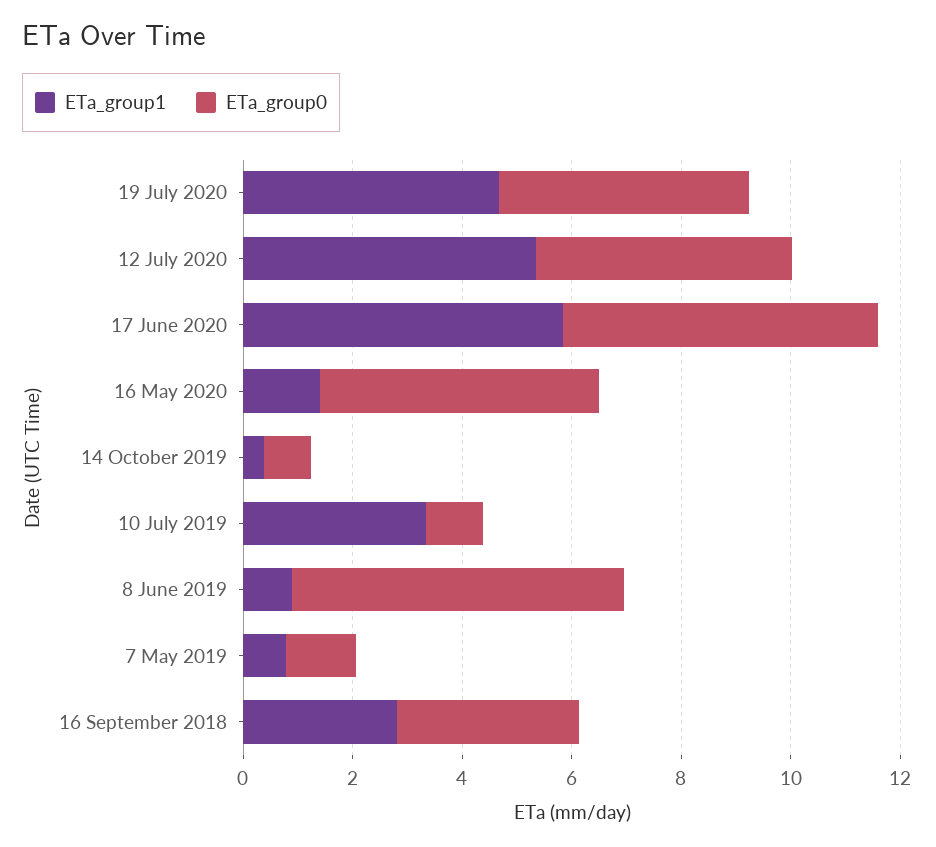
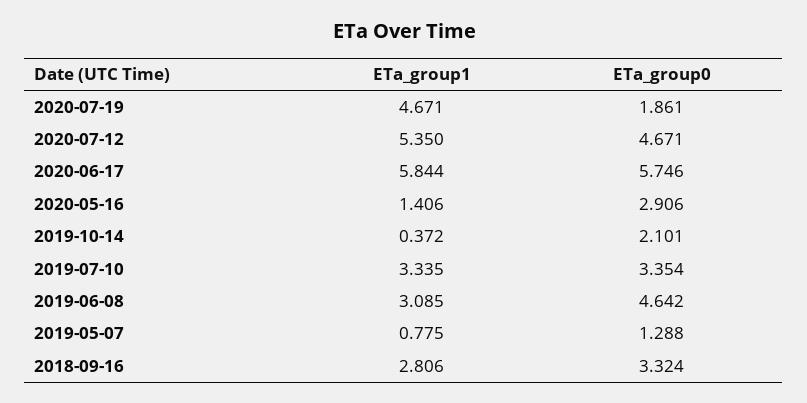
  {
    "ETa_group1": {
      "19 July 2020": 4.671,
      "12 July 2020": 5.35,
      "17 June 2020": 5.844,
      "16 May 2020": 1.406,
      "14 October 2019": 0.372,
      "10 July 2019": 3.335,
-     "8 June 2019": 1,
+     "8 June 2019": 3.085,
      "7 May 2019": 0.775,
      "16 September 2018": 2.806
    },
    "ETa_group0": {
-     "19 July 2020": 4.5,
+     "19 July 2020": 1.861,
      "12 July 2020": 4.671,
      "17 June 2020": 5.746,
-     "16 May 2020": 5,
+     "16 May 2020": 2.906,
-     "14 October 2019": 1,
+     "14 October 2019": 2.101,
-     "10 July 2019": 1,
+     "10 July 2019": 3.354,
-     "8 June 2019": 6,
+     "8 June 2019": 4.642,
      "7 May 2019": 1.288,
      "16 September 2018": 3.324
    }
  }

